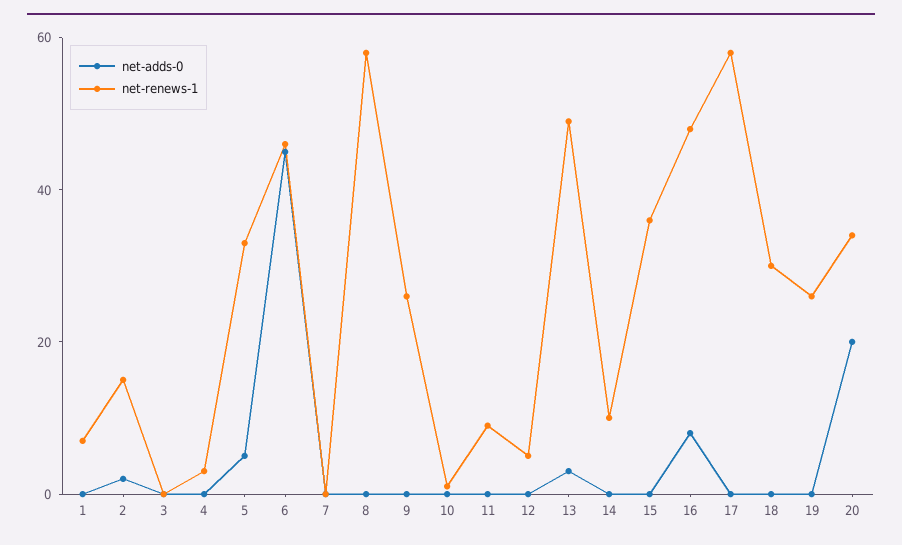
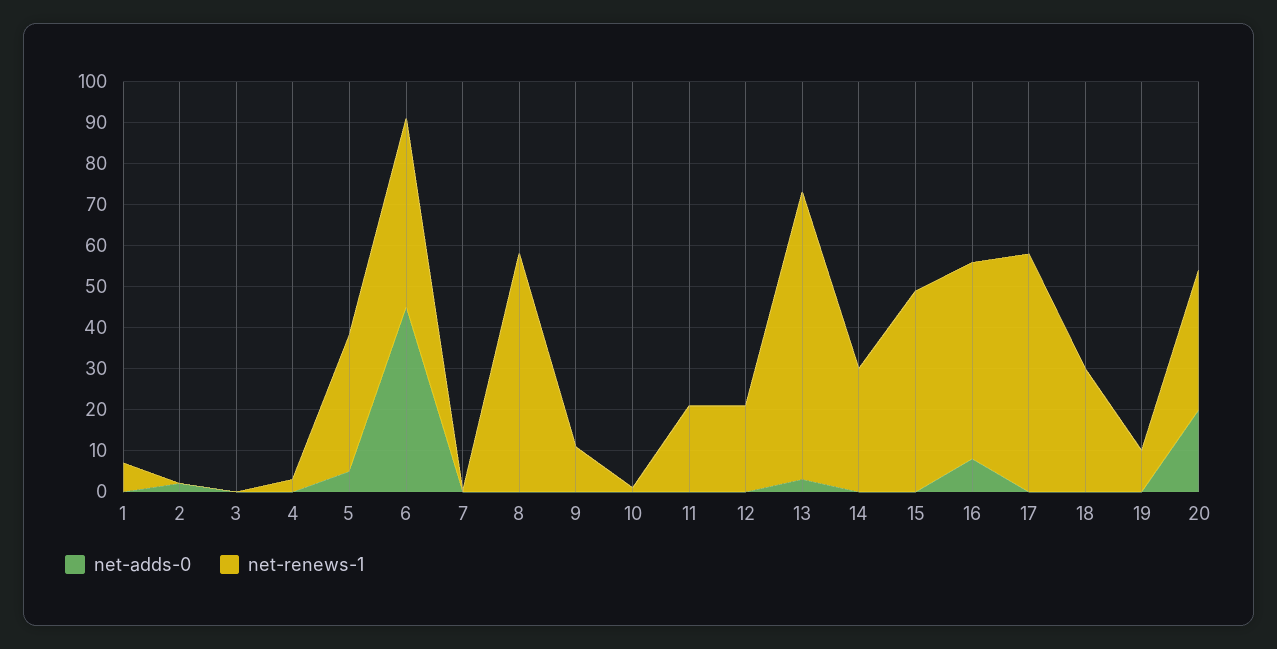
  {
    "net-adds-0": {
      "1": 0,
      "2": 0,
      "3": 0,
      "4": 0,
      "5": 5,
      "6": 45,
      "7": 0,
      "8": 0,
      "9": 0,
      "10": 0,
      "11": 0,
      "12": 0,
      "13": 5,
      "14": 0,
      "15": 0,
      "16": 10,
      "17": 0,
      "18": 0,
      "19": 0,
      "20": 20
    },
    "net-renews-1": {
      "1": 5,
-     "2": 15,
+     "2": 0,
      "3": 0,
      "4": 5,
      "5": 35,
      "6": 45,
      "7": 0,
      "8": 60,
-     "9": 25,
+     "9": 10,
      "10": 0,
-     "11": 10,
+     "11": 20,
-     "12": 5,
+     "12": 20,
-     "13": 50,
+     "13": 70,
-     "14": 10,
+     "14": 30,
-     "15": 35,
+     "15": 50,
      "16": 50,
      "17": 60,
      "18": 30,
-     "19": 25,
+     "19": 10,
      "20": 35
    }
  }

